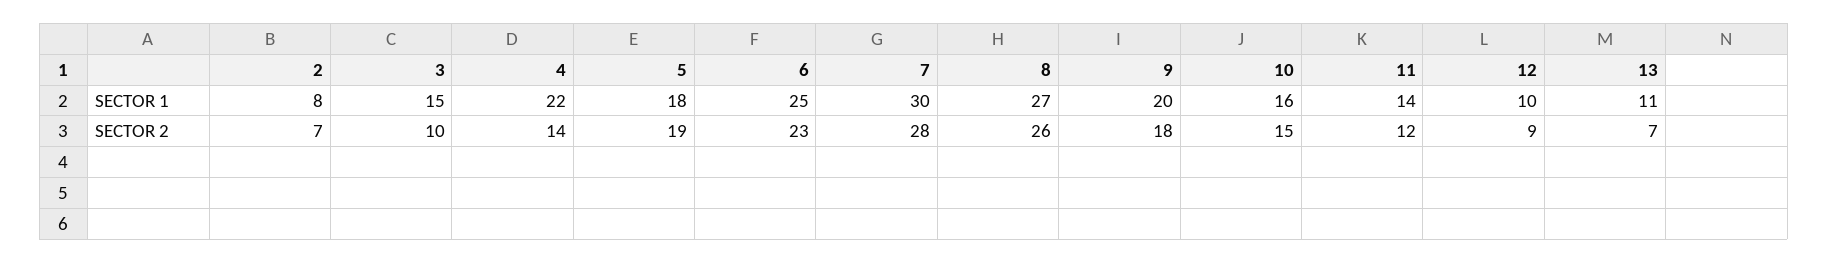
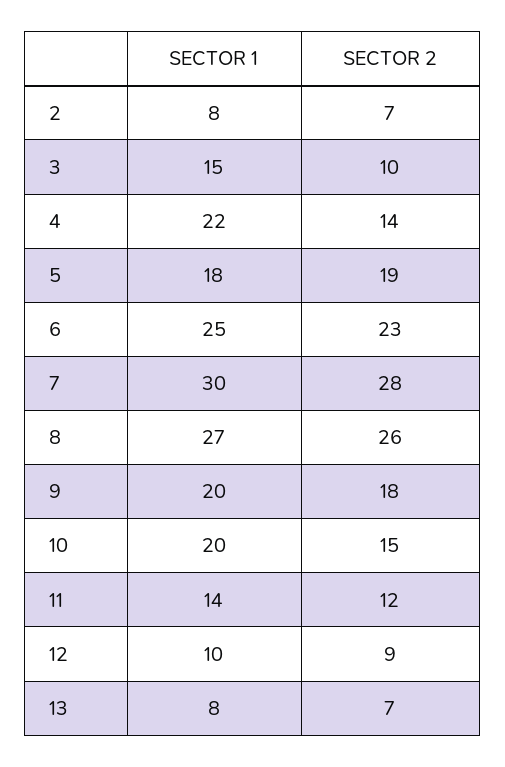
  {
    "2": {
      "SECTOR 1": 8,
      "SECTOR 2": 7
    },
    "3": {
      "SECTOR 1": 15,
      "SECTOR 2": 10
    },
    "4": {
      "SECTOR 1": 22,
      "SECTOR 2": 14
    },
    "5": {
      "SECTOR 1": 18,
      "SECTOR 2": 19
    },
    "6": {
      "SECTOR 1": 25,
      "SECTOR 2": 23
    },
    "7": {
      "SECTOR 1": 30,
      "SECTOR 2": 28
    },
    "8": {
      "SECTOR 1": 27,
      "SECTOR 2": 26
    },
    "9": {
      "SECTOR 1": 20,
      "SECTOR 2": 18
    },
    "10": {
-     "SECTOR 1": 16,
+     "SECTOR 1": 20,
      "SECTOR 2": 15
    },
    "11": {
      "SECTOR 1": 14,
      "SECTOR 2": 12
    },
    "12": {
      "SECTOR 1": 10,
      "SECTOR 2": 9
    },
    "13": {
-     "SECTOR 1": 11,
+     "SECTOR 1": 8,
      "SECTOR 2": 7
    }
  }

